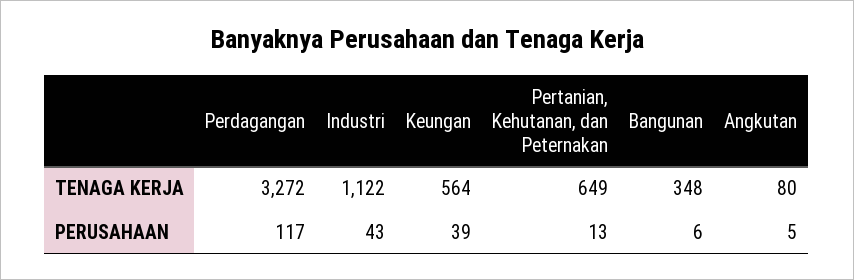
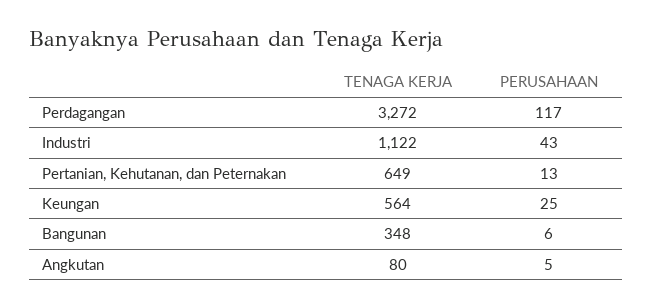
  {
    "Perdagangan": {
      "TENAGA KERJA": 3272,
      "PERUSAHAAN": 117
    },
    "Industri": {
      "TENAGA KERJA": 1122,
      "PERUSAHAAN": 43
    },
    "Keungan": {
      "TENAGA KERJA": 564,
-     "PERUSAHAAN": 39
+     "PERUSAHAAN": 25
    },
    "Pertanian, Kehutanan, dan Peternakan": {
      "TENAGA KERJA": 649,
      "PERUSAHAAN": 13
    },
    "Bangunan": {
      "TENAGA KERJA": 348,
      "PERUSAHAAN": 6
    },
    "Angkutan": {
      "TENAGA KERJA": 80,
      "PERUSAHAAN": 5
    }
  }

